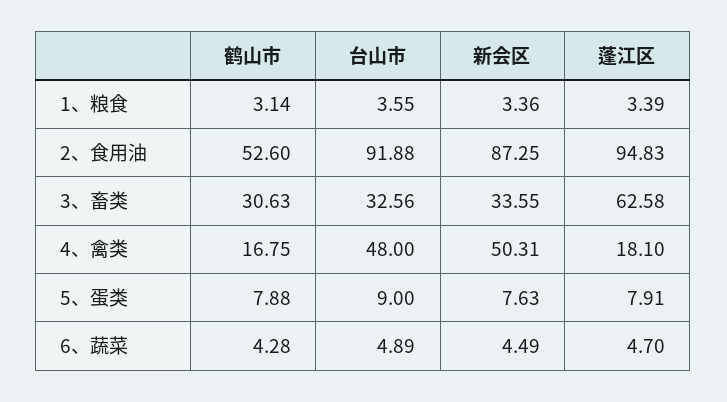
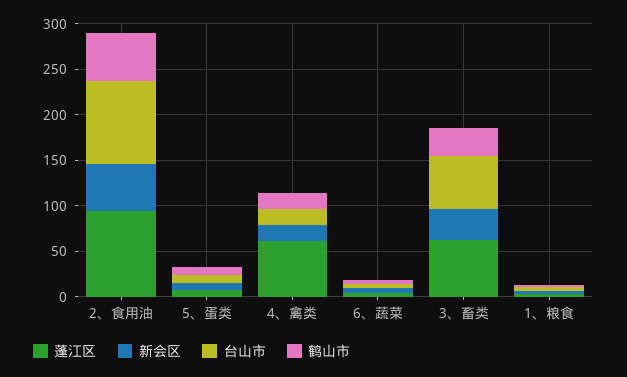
  {
    "鹤山市": {
      "1、粮食": 3.14,
      "2、食用油": 52.6,
      "3、畜类": 30.63,
      "4、禽类": 16.75,
      "5、蛋类": 7.88,
      "6、蔬菜": 4.28
    },
    "台山市": {
      "1、粮食": 3.55,
      "2、食用油": 91.88,
-     "3、畜类": 32.56,
+     "3、畜类": 60,
-     "4、禽类": 48,
+     "4、禽类": 20,
      "5、蛋类": 9,
      "6、蔬菜": 4.89
    },
    "新会区": {
      "1、粮食": 3.36,
-     "2、食用油": 87.25,
+     "2、食用油": 50,
      "3、畜类": 33.55,
-     "4、禽类": 50.31,
+     "4、禽类": 20,
      "5、蛋类": 7.63,
      "6、蔬菜": 4.49
    },
    "蓬江区": {
      "1、粮食": 3.39,
      "2、食用油": 94.83,
      "3、畜类": 62.58,
-     "4、禽类": 18.1,
+     "4、禽类": 60,
      "5、蛋类": 7.91,
      "6、蔬菜": 4.7
    }
  }

